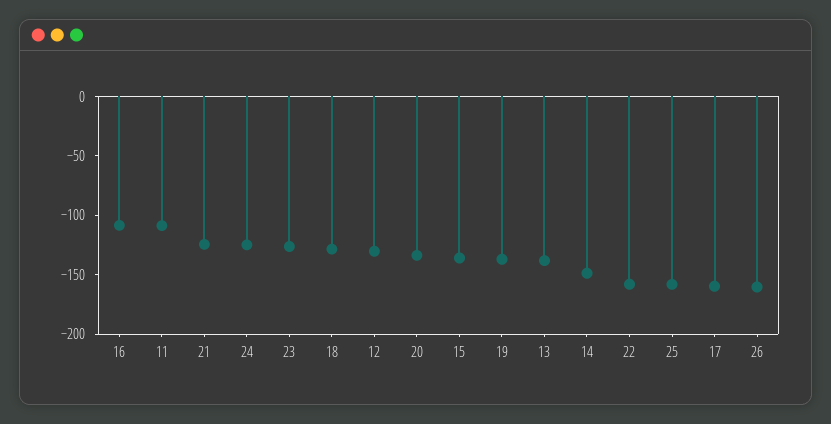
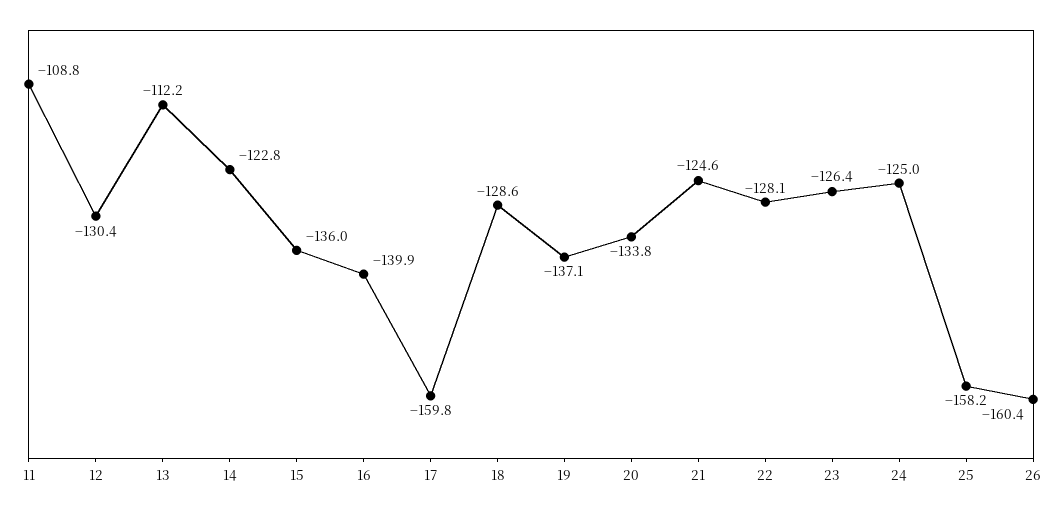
  {
-   "16": -110,
+   "16": -139.9,
    "11": -108.8,
    "21": -124.6,
    "24": -125,
    "23": -126.4,
    "18": -128.6,
    "12": -130.4,
    "20": -133.8,
    "15": -136,
    "19": -137.1,
-   "13": -140,
+   "13": -112.2,
-   "14": -150,
+   "14": -122.8,
-   "22": -160,
+   "22": -128.1,
    "25": -158.2,
    "17": -159.8,
    "26": -160.4
  }

